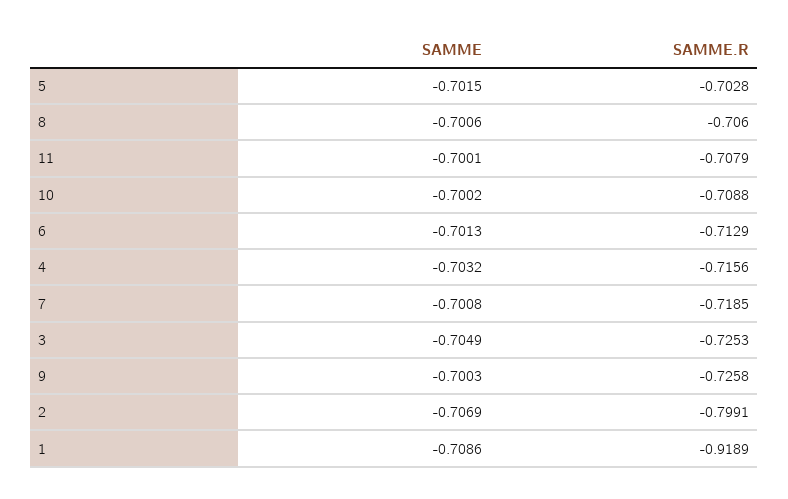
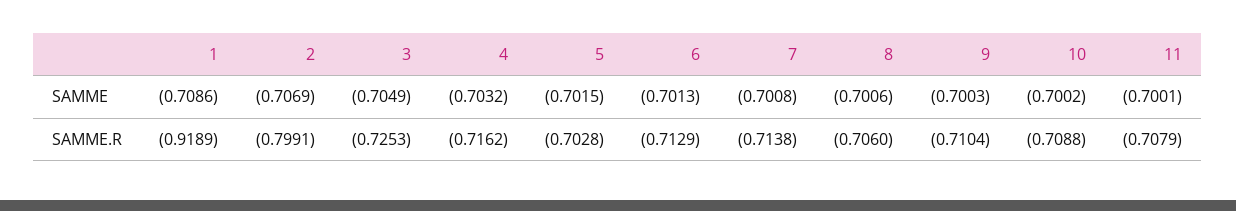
  {
    "SAMME": {
      "5": -0.7015,
      "8": -0.7006,
      "11": -0.7001,
      "10": -0.7002,
      "6": -0.7013,
      "4": -0.7032,
      "7": -0.7008,
      "3": -0.7049,
      "9": -0.7003,
      "2": -0.7069,
      "1": -0.7086
    },
    "SAMME.R": {
      "5": -0.7028,
      "8": -0.706,
      "11": -0.7079,
      "10": -0.7088,
      "6": -0.7129,
-     "4": -0.7156,
+     "4": -0.7162,
-     "7": -0.7185,
+     "7": -0.7138,
      "3": -0.7253,
-     "9": -0.7258,
+     "9": -0.7104,
      "2": -0.7991,
      "1": -0.9189
    }
  }

